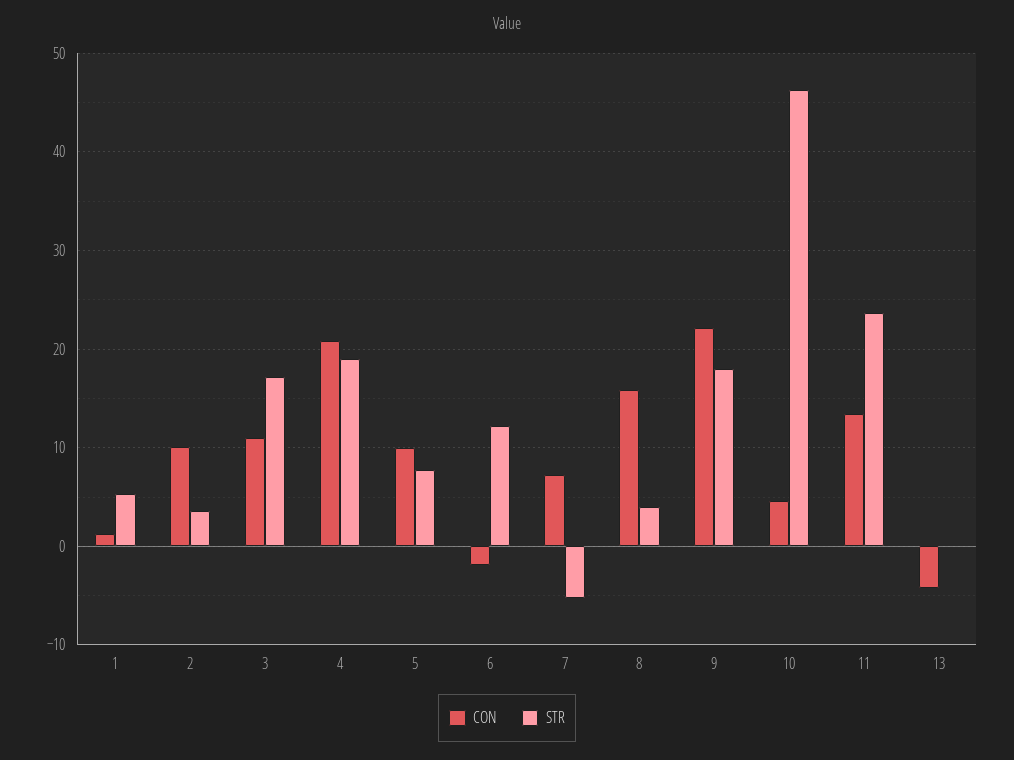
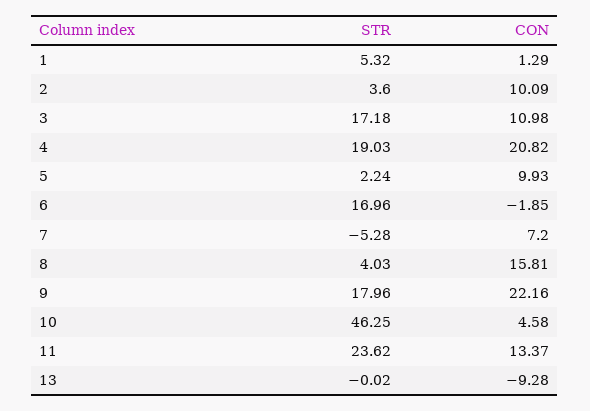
  {
    "CON": {
      "1": 1.29,
      "2": 10.09,
      "3": 10.98,
      "4": 20.82,
      "5": 9.93,
      "6": -1.85,
      "7": 7.2,
      "8": 15.81,
      "9": 22.16,
      "10": 4.58,
      "11": 13.37,
-     "13": -4
+     "13": -9.28
    },
    "STR": {
      "1": 5.32,
      "2": 3.6,
      "3": 17.18,
      "4": 19.03,
-     "5": 8,
+     "5": 2.24,
-     "6": 12,
+     "6": 16.96,
      "7": -5.28,
      "8": 4.03,
      "9": 17.96,
      "10": 46.25,
      "11": 23.62,
      "13": -0.02
    }
  }

